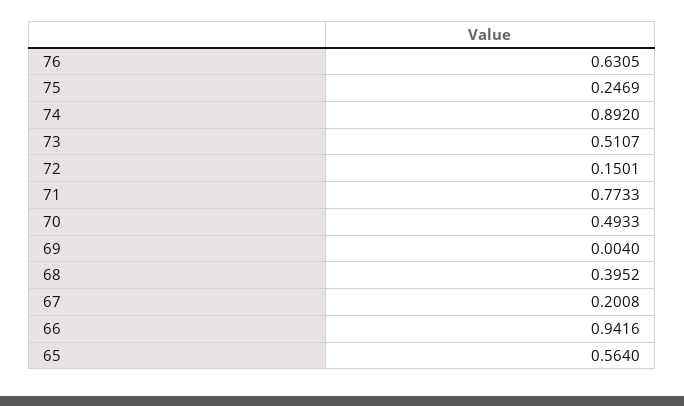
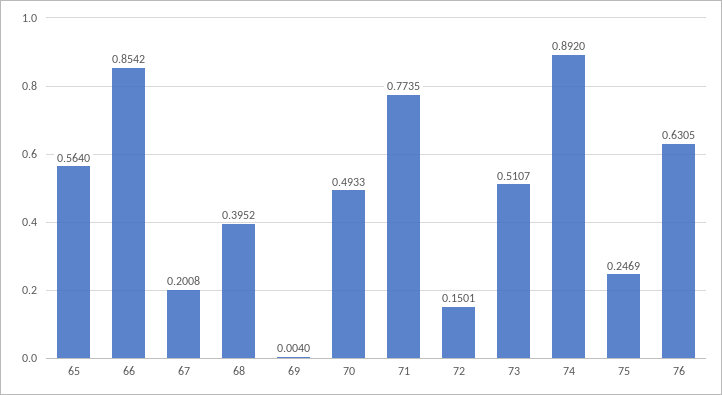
  {
    "76": 0.6305,
    "75": 0.2469,
    "74": 0.892,
    "73": 0.5107,
    "72": 0.1501,
-   "71": 0.7733,
+   "71": 0.7735,
    "70": 0.4933,
    "69": 0.004,
    "68": 0.3952,
    "67": 0.2008,
-   "66": 0.9416,
+   "66": 0.8542,
    "65": 0.564
  }

